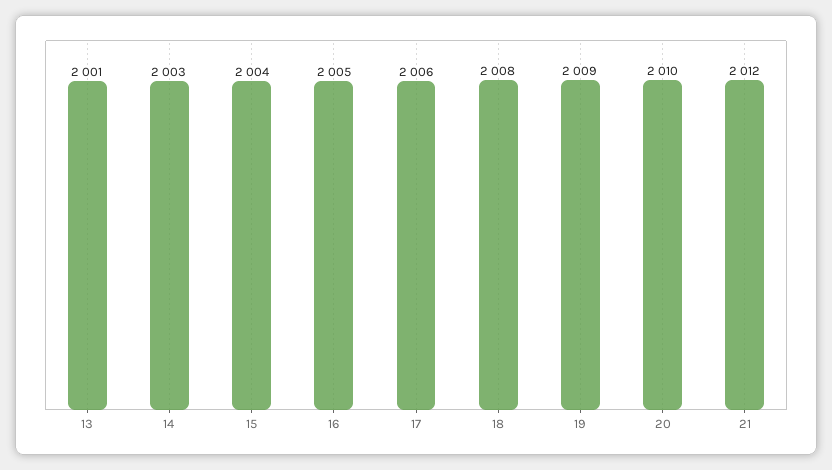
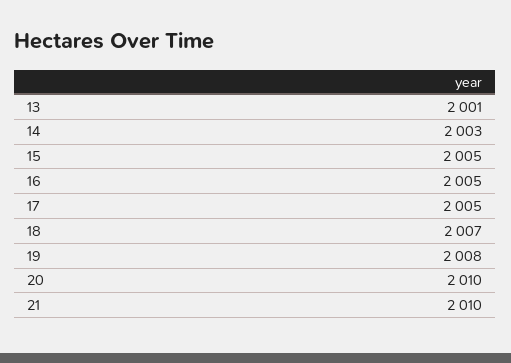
  {
    "13": 2001,
    "14": 2003,
-   "15": 2004,
+   "15": 2005,
    "16": 2005,
-   "17": 2006,
+   "17": 2005,
-   "18": 2008,
+   "18": 2007,
-   "19": 2009,
+   "19": 2008,
    "20": 2010,
-   "21": 2012
+   "21": 2010
  }

